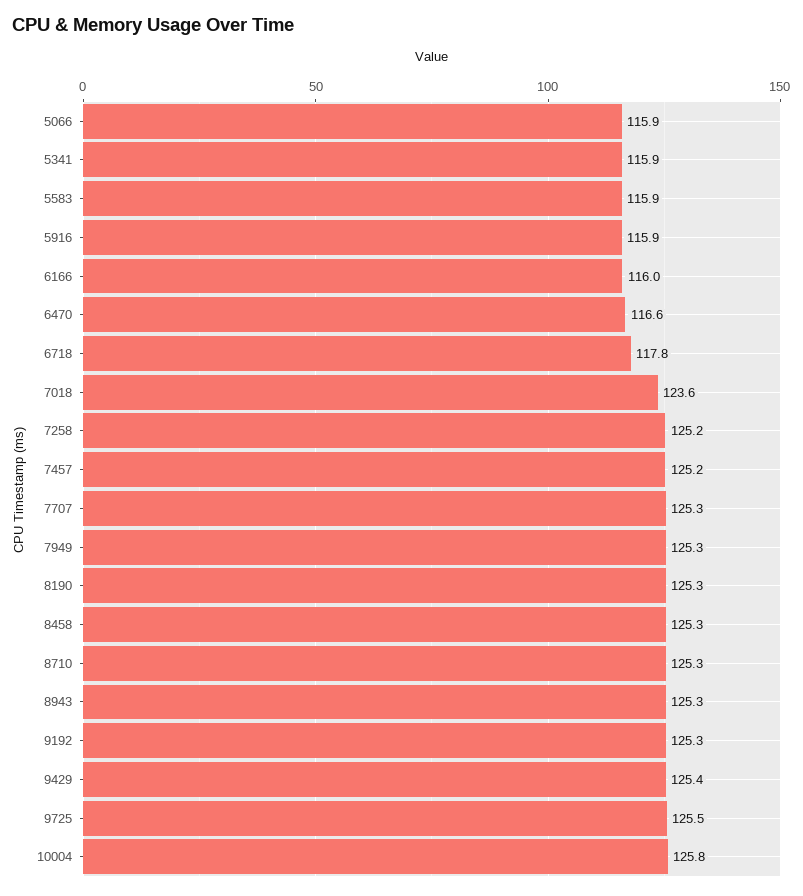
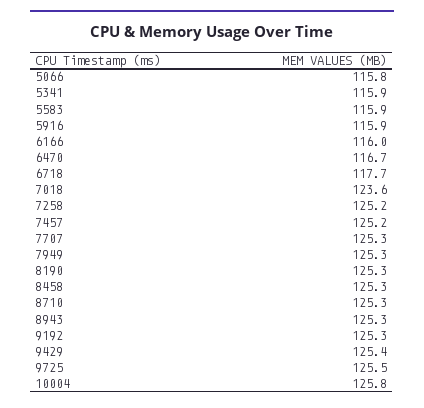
  {
-   "5066": 115.9,
+   "5066": 115.8,
    "5341": 115.9,
    "5583": 115.9,
    "5916": 115.9,
    "6166": 116,
-   "6470": 116.6,
+   "6470": 116.7,
-   "6718": 117.8,
+   "6718": 117.7,
    "7018": 123.6,
    "7258": 125.2,
    "7457": 125.2,
    "7707": 125.3,
    "7949": 125.3,
    "8190": 125.3,
    "8458": 125.3,
    "8710": 125.3,
    "8943": 125.3,
    "9192": 125.3,
    "9429": 125.4,
    "9725": 125.5,
    "10004": 125.8
  }

